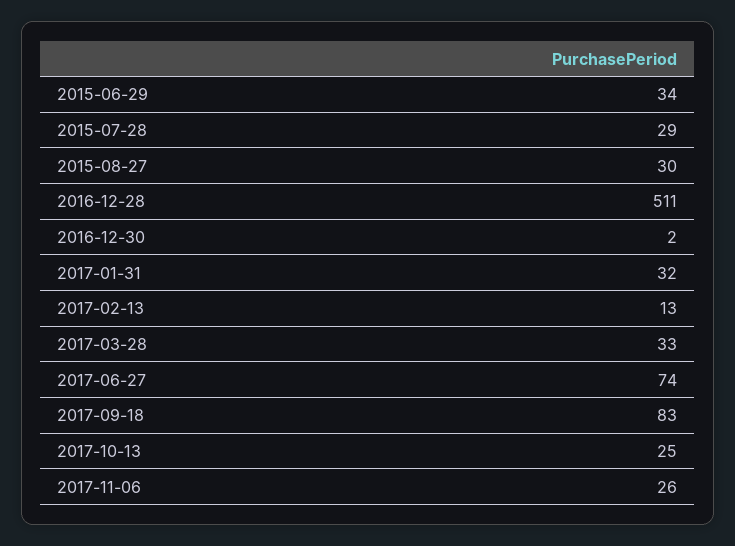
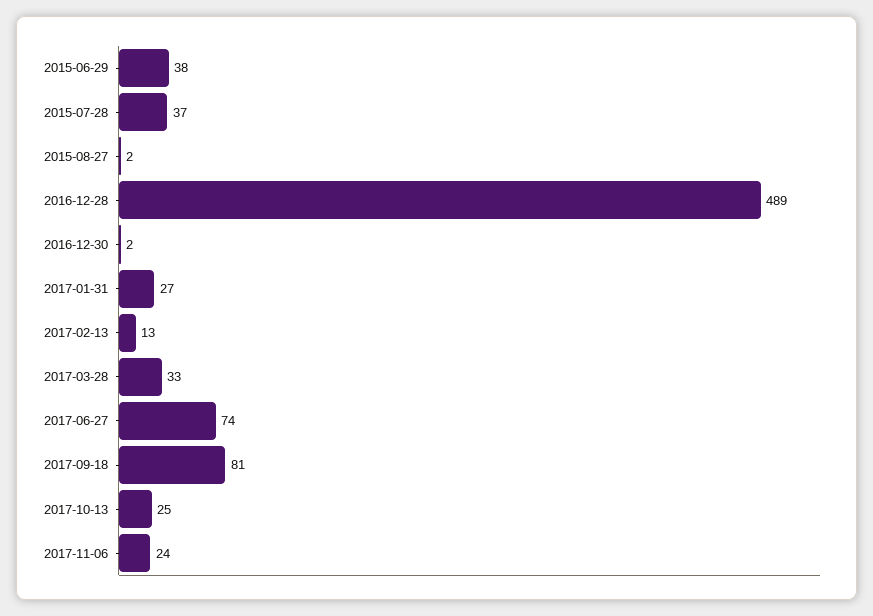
  {
-   "2015-06-29": 34,
+   "2015-06-29": 38,
-   "2015-07-28": 29,
+   "2015-07-28": 37,
-   "2015-08-27": 30,
+   "2015-08-27": 2,
-   "2016-12-28": 511,
+   "2016-12-28": 489,
    "2016-12-30": 2,
-   "2017-01-31": 32,
+   "2017-01-31": 27,
    "2017-02-13": 13,
    "2017-03-28": 33,
    "2017-06-27": 74,
-   "2017-09-18": 83,
+   "2017-09-18": 81,
    "2017-10-13": 25,
-   "2017-11-06": 26
+   "2017-11-06": 24
  }

